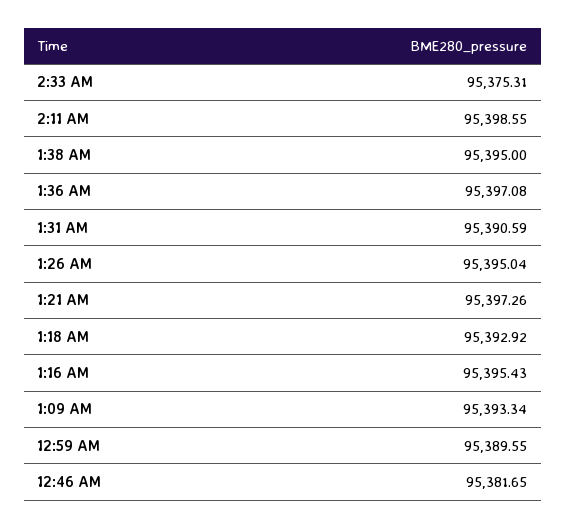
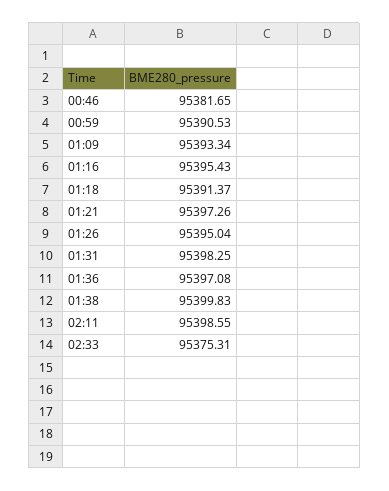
  {
    "2:33 AM": 95375.31,
    "2:11 AM": 95398.55,
-   "1:38 AM": 95395,
+   "1:38 AM": 95399.83,
    "1:36 AM": 95397.08,
-   "1:31 AM": 95390.59,
+   "1:31 AM": 95398.25,
    "1:26 AM": 95395.04,
    "1:21 AM": 95397.26,
-   "1:18 AM": 95392.92,
+   "1:18 AM": 95391.37,
    "1:16 AM": 95395.43,
    "1:09 AM": 95393.34,
-   "12:59 AM": 95389.55,
+   "12:59 AM": 95390.53,
    "12:46 AM": 95381.65
  }

